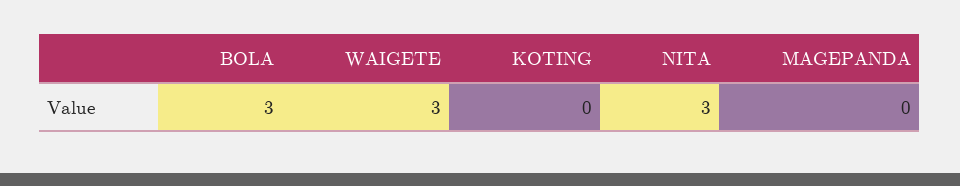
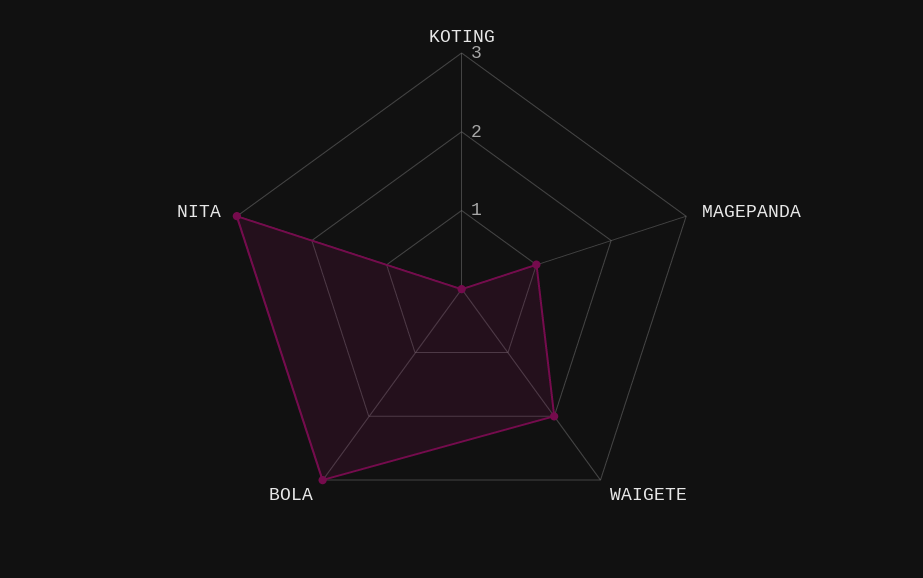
  {
    "BOLA": 3,
-   "WAIGETE": 3,
+   "WAIGETE": 2,
    "KOTING": 0,
    "NITA": 3,
-   "MAGEPANDA": 0
+   "MAGEPANDA": 1
  }

